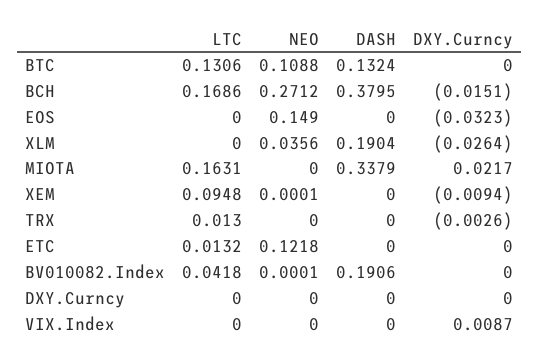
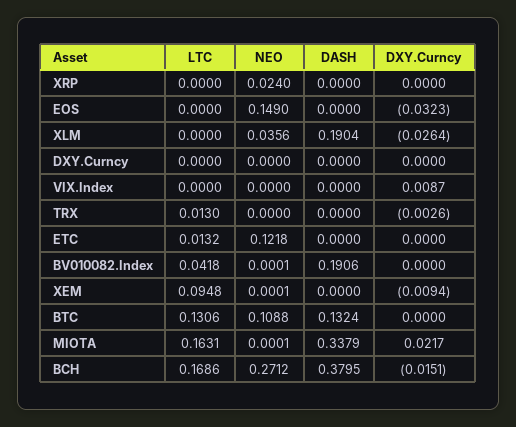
  {
    "LTC": {
      "BTC": 0.1306,
      "BCH": 0.1686,
      "EOS": 0,
      "XLM": 0,
      "MIOTA": 0.1631,
      "XEM": 0.0948,
      "TRX": 0.013,
      "ETC": 0.0132,
      "BV010082.Index": 0.0418,
      "DXY.Curncy": 0,
-     "VIX.Index": 0
+     "VIX.Index": 0,
+     "XRP": 0
    },
    "NEO": {
      "BTC": 0.1088,
      "BCH": 0.2712,
      "EOS": 0.149,
      "XLM": 0.0356,
-     "MIOTA": 0,
+     "MIOTA": 0.0001,
      "XEM": 0.0001,
      "TRX": 0,
      "ETC": 0.1218,
      "BV010082.Index": 0.0001,
      "DXY.Curncy": 0,
-     "VIX.Index": 0
+     "VIX.Index": 0,
+     "XRP": 0.024
    },
    "DASH": {
      "BTC": 0.1324,
      "BCH": 0.3795,
      "EOS": 0,
      "XLM": 0.1904,
      "MIOTA": 0.3379,
      "XEM": 0,
      "TRX": 0,
      "ETC": 0,
      "BV010082.Index": 0.1906,
      "DXY.Curncy": 0,
-     "VIX.Index": 0
+     "VIX.Index": 0,
+     "XRP": 0
    },
    "DXY.Curncy": {
      "BTC": 0,
      "BCH": -0.0151,
      "EOS": -0.0323,
      "XLM": -0.0264,
      "MIOTA": 0.0217,
      "XEM": -0.0094,
      "TRX": -0.0026,
      "ETC": 0,
      "BV010082.Index": 0,
      "DXY.Curncy": 0,
-     "VIX.Index": 0.0087
+     "VIX.Index": 0.0087,
+     "XRP": 0
    }
  }

